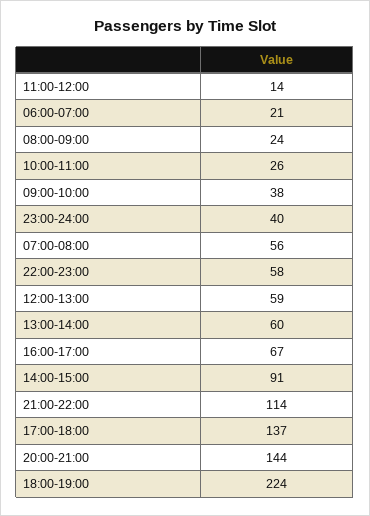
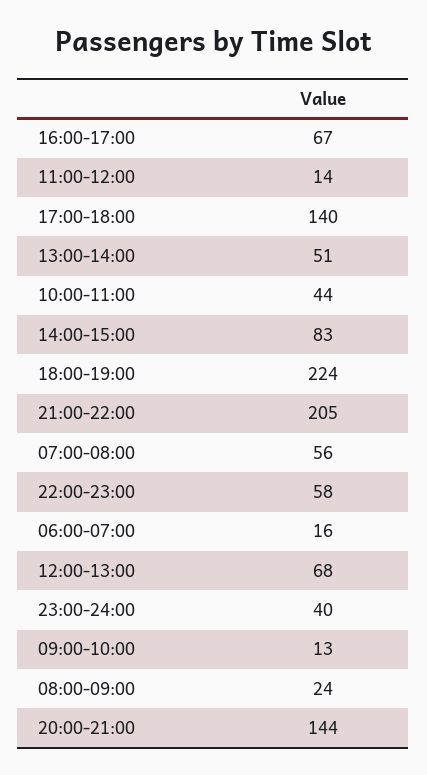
  {
    "11:00-12:00": 14,
-   "06:00-07:00": 21,
+   "06:00-07:00": 16,
    "08:00-09:00": 24,
-   "10:00-11:00": 26,
+   "10:00-11:00": 44,
-   "09:00-10:00": 38,
+   "09:00-10:00": 13,
    "23:00-24:00": 40,
    "07:00-08:00": 56,
    "22:00-23:00": 58,
-   "12:00-13:00": 59,
+   "12:00-13:00": 68,
-   "13:00-14:00": 60,
+   "13:00-14:00": 51,
    "16:00-17:00": 67,
-   "14:00-15:00": 91,
+   "14:00-15:00": 83,
-   "21:00-22:00": 114,
+   "21:00-22:00": 205,
-   "17:00-18:00": 137,
+   "17:00-18:00": 140,
    "20:00-21:00": 144,
    "18:00-19:00": 224
  }

